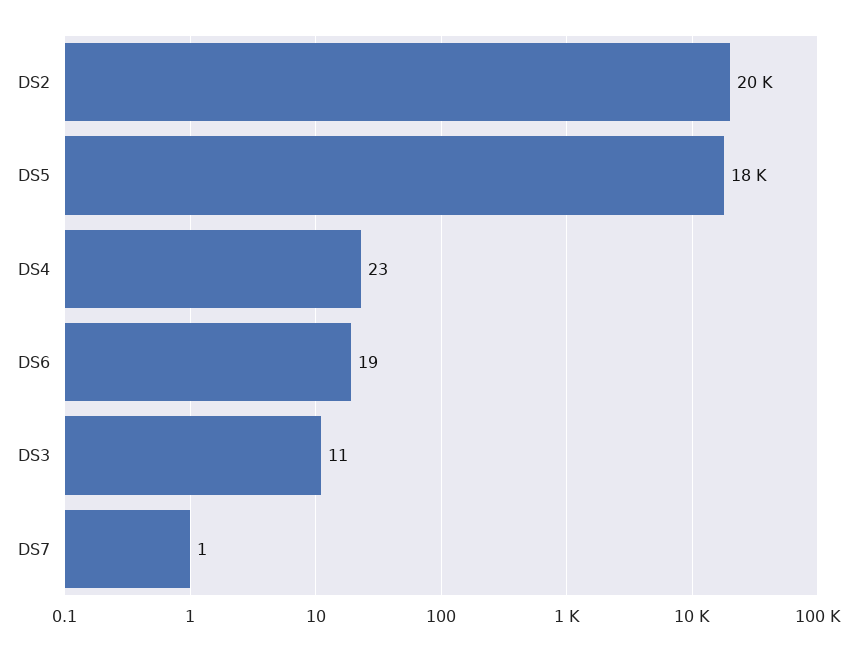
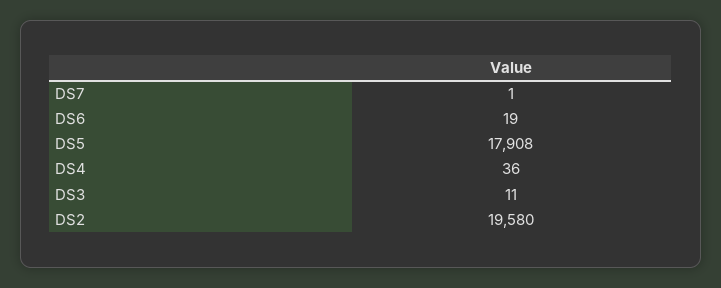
  {
    "DS2": 19580,
    "DS5": 17908,
-   "DS4": 23,
+   "DS4": 36,
    "DS6": 19,
    "DS3": 11,
    "DS7": 1
  }

